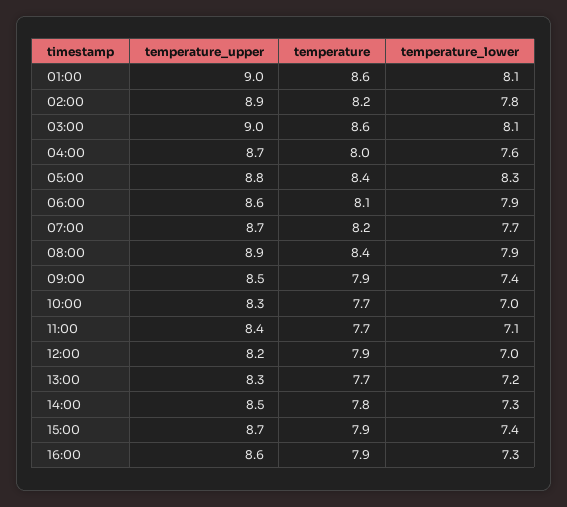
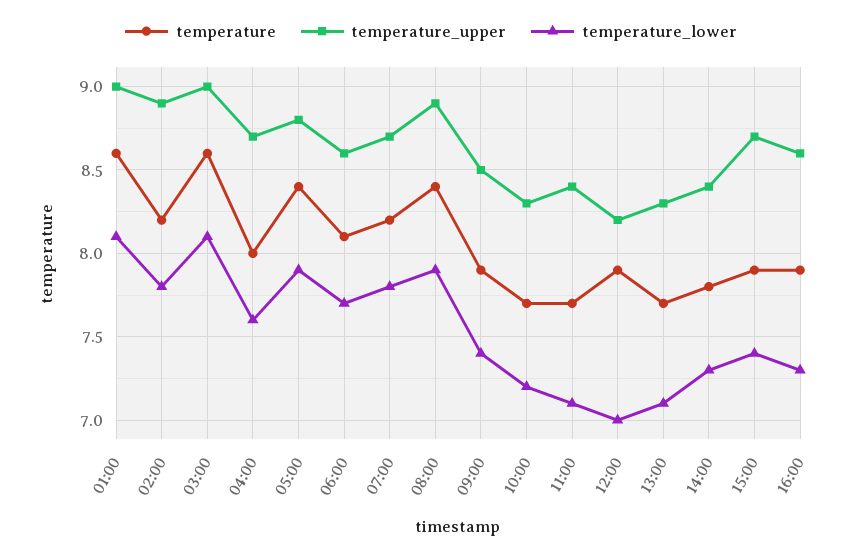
  {
    "temperature_upper": {
      "01:00": 9,
      "02:00": 8.9,
      "03:00": 9,
      "04:00": 8.7,
      "05:00": 8.8,
      "06:00": 8.6,
      "07:00": 8.7,
      "08:00": 8.9,
      "09:00": 8.5,
      "10:00": 8.3,
      "11:00": 8.4,
      "12:00": 8.2,
      "13:00": 8.3,
-     "14:00": 8.5,
+     "14:00": 8.4,
      "15:00": 8.7,
      "16:00": 8.6
    },
    "temperature": {
      "01:00": 8.6,
      "02:00": 8.2,
      "03:00": 8.6,
      "04:00": 8,
      "05:00": 8.4,
      "06:00": 8.1,
      "07:00": 8.2,
      "08:00": 8.4,
      "09:00": 7.9,
      "10:00": 7.7,
      "11:00": 7.7,
      "12:00": 7.9,
      "13:00": 7.7,
      "14:00": 7.8,
      "15:00": 7.9,
      "16:00": 7.9
    },
    "temperature_lower": {
      "01:00": 8.1,
      "02:00": 7.8,
      "03:00": 8.1,
      "04:00": 7.6,
-     "05:00": 8.3,
+     "05:00": 7.9,
-     "06:00": 7.9,
+     "06:00": 7.7,
-     "07:00": 7.7,
+     "07:00": 7.8,
      "08:00": 7.9,
      "09:00": 7.4,
-     "10:00": 7,
+     "10:00": 7.2,
      "11:00": 7.1,
      "12:00": 7,
-     "13:00": 7.2,
+     "13:00": 7.1,
      "14:00": 7.3,
      "15:00": 7.4,
      "16:00": 7.3
    }
  }

